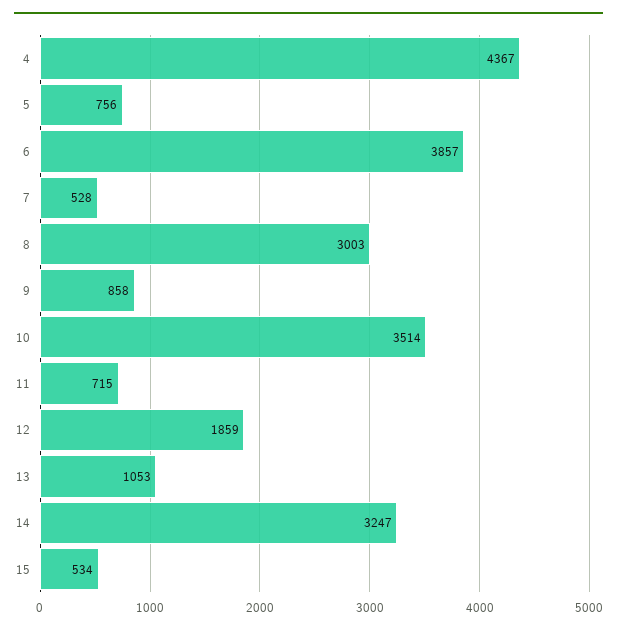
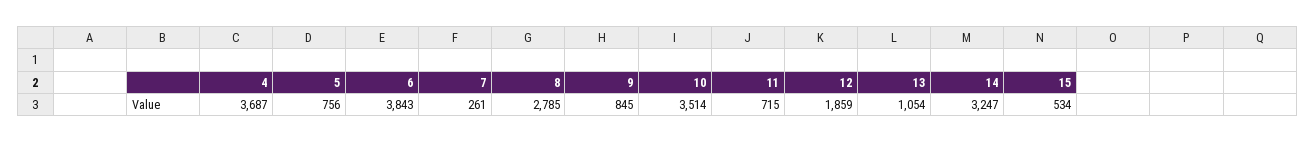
  {
-   "4": 4367,
+   "4": 3687,
    "5": 756,
-   "6": 3857,
+   "6": 3843,
-   "7": 528,
+   "7": 261,
-   "8": 3003,
+   "8": 2785,
-   "9": 858,
+   "9": 845,
    "10": 3514,
    "11": 715,
    "12": 1859,
-   "13": 1053,
+   "13": 1054,
    "14": 3247,
    "15": 534
  }

